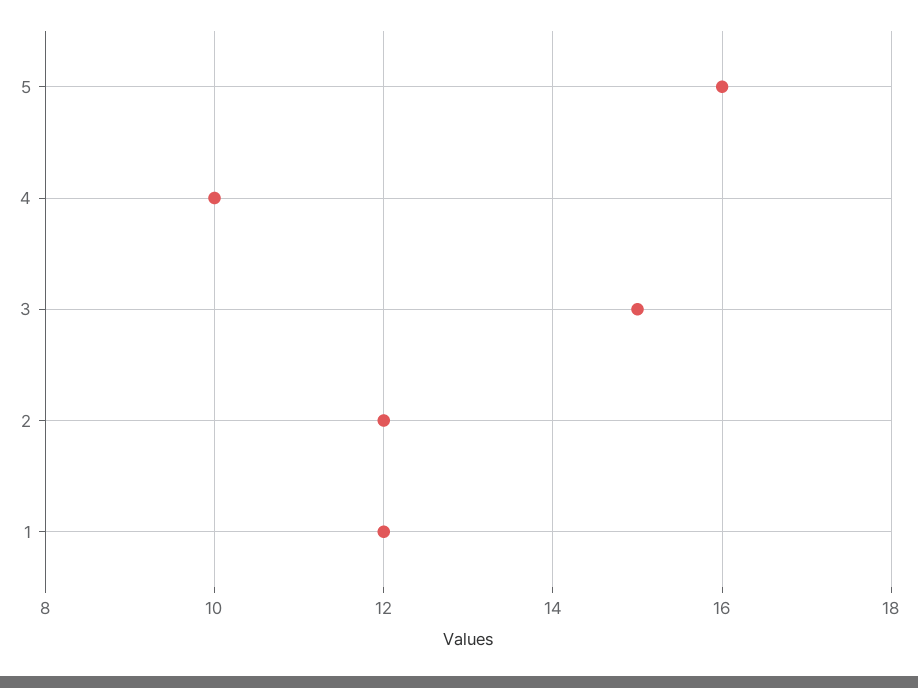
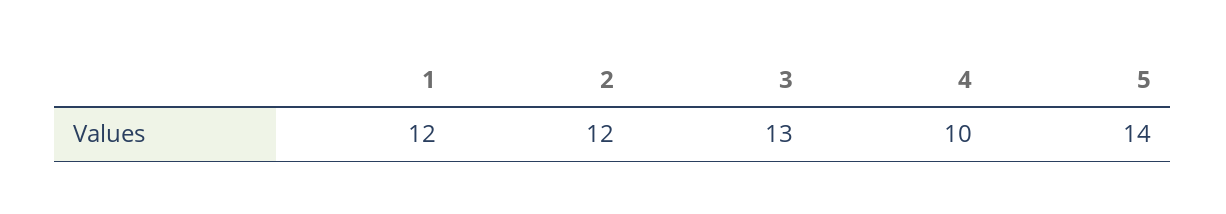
  {
-   "5": 16,
+   "5": 14,
    "4": 10,
-   "3": 15,
+   "3": 13,
    "2": 12,
    "1": 12
  }

